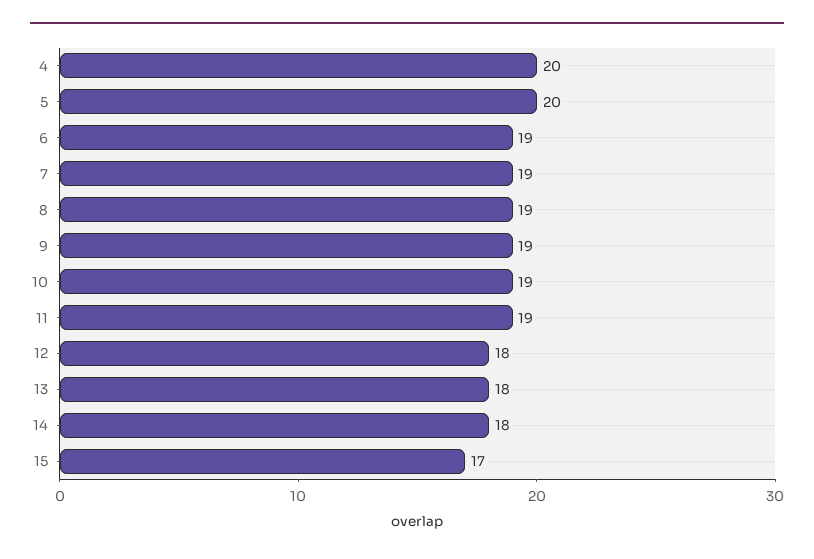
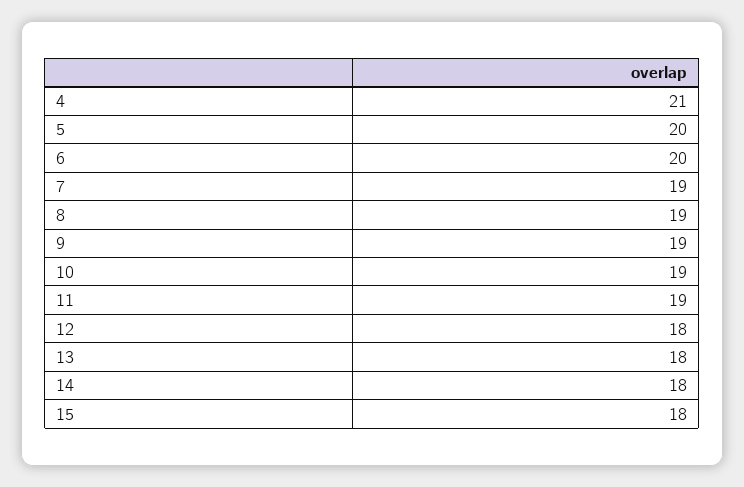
  {
-   "4": 20,
+   "4": 21,
    "5": 20,
-   "6": 19,
+   "6": 20,
    "7": 19,
    "8": 19,
    "9": 19,
    "10": 19,
    "11": 19,
    "12": 18,
    "13": 18,
    "14": 18,
-   "15": 17
+   "15": 18
  }

